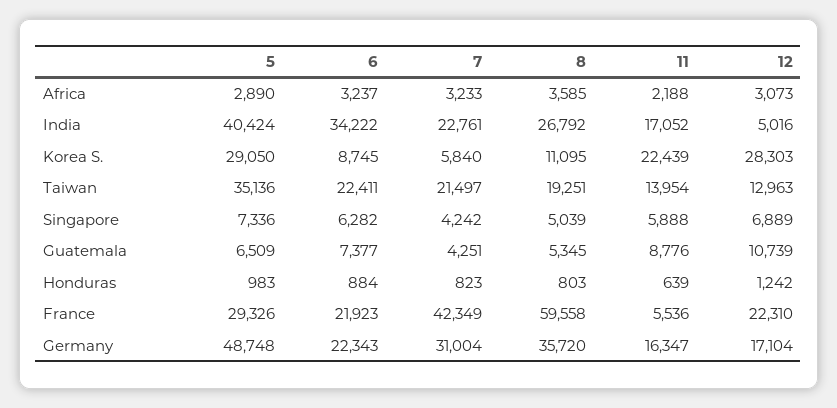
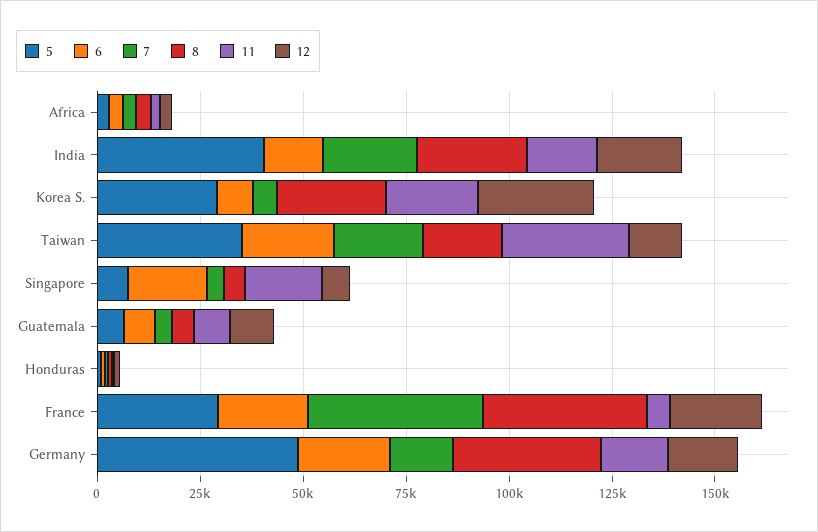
  {
    "5": {
      "Africa": 2890,
      "India": 40424,
      "Korea S.": 29050,
      "Taiwan": 35136,
      "Singapore": 7336,
      "Guatemala": 6509,
      "Honduras": 983,
      "France": 29326,
      "Germany": 48748
    },
    "6": {
      "Africa": 3237,
-     "India": 34222,
+     "India": 15000,
      "Korea S.": 8745,
      "Taiwan": 22411,
-     "Singapore": 6282,
+     "Singapore": 20000,
      "Guatemala": 7377,
      "Honduras": 884,
      "France": 21923,
      "Germany": 22343
    },
    "7": {
      "Africa": 3233,
      "India": 22761,
      "Korea S.": 5840,
      "Taiwan": 21497,
      "Singapore": 4242,
      "Guatemala": 4251,
      "Honduras": 823,
      "France": 42349,
-     "Germany": 31004
+     "Germany": 15000
    },
    "8": {
      "Africa": 3585,
      "India": 26792,
-     "Korea S.": 11095,
+     "Korea S.": 25000,
      "Taiwan": 19251,
      "Singapore": 5039,
      "Guatemala": 5345,
      "Honduras": 803,
-     "France": 59558,
+     "France": 40000,
      "Germany": 35720
    },
    "11": {
      "Africa": 2188,
      "India": 17052,
      "Korea S.": 22439,
-     "Taiwan": 13954,
+     "Taiwan": 30000,
-     "Singapore": 5888,
+     "Singapore": 20000,
      "Guatemala": 8776,
      "Honduras": 639,
      "France": 5536,
      "Germany": 16347
    },
    "12": {
      "Africa": 3073,
-     "India": 5016,
+     "India": 20000,
      "Korea S.": 28303,
      "Taiwan": 12963,
      "Singapore": 6889,
      "Guatemala": 10739,
      "Honduras": 1242,
      "France": 22310,
      "Germany": 17104
    }
  }

